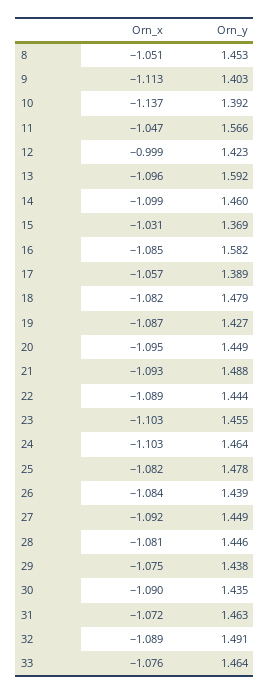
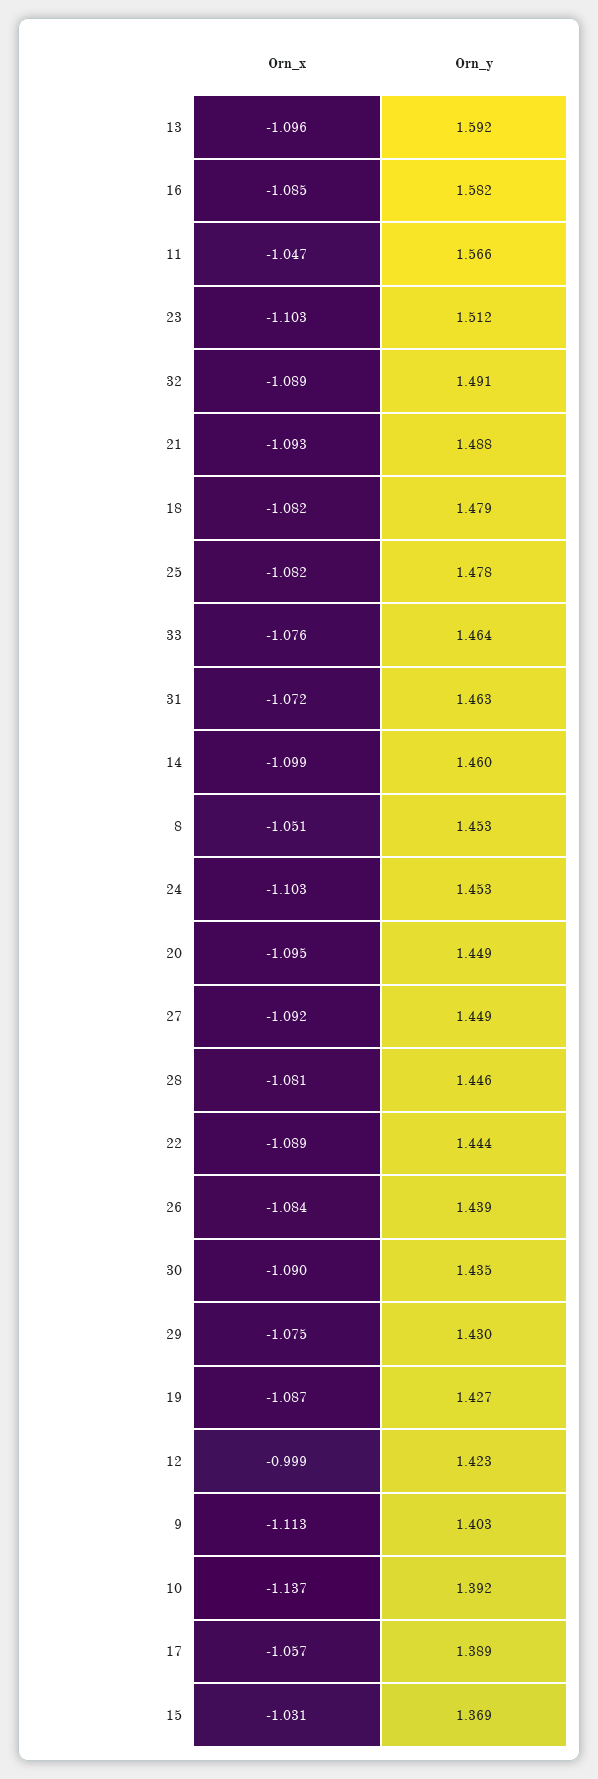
  {
    "Orn_x": {
      "8": -1.051,
      "9": -1.113,
      "10": -1.137,
      "11": -1.047,
      "12": -0.999,
      "13": -1.096,
      "14": -1.099,
      "15": -1.031,
      "16": -1.085,
      "17": -1.057,
      "18": -1.082,
      "19": -1.087,
      "20": -1.095,
      "21": -1.093,
      "22": -1.089,
      "23": -1.103,
      "24": -1.103,
      "25": -1.082,
      "26": -1.084,
      "27": -1.092,
      "28": -1.081,
      "29": -1.075,
      "30": -1.09,
      "31": -1.072,
      "32": -1.089,
      "33": -1.076
    },
    "Orn_y": {
      "8": 1.453,
      "9": 1.403,
      "10": 1.392,
      "11": 1.566,
      "12": 1.423,
      "13": 1.592,
      "14": 1.46,
      "15": 1.369,
      "16": 1.582,
      "17": 1.389,
      "18": 1.479,
      "19": 1.427,
      "20": 1.449,
      "21": 1.488,
      "22": 1.444,
-     "23": 1.455,
+     "23": 1.512,
-     "24": 1.464,
+     "24": 1.453,
      "25": 1.478,
      "26": 1.439,
      "27": 1.449,
      "28": 1.446,
-     "29": 1.438,
+     "29": 1.43,
      "30": 1.435,
      "31": 1.463,
      "32": 1.491,
      "33": 1.464
    }
  }

